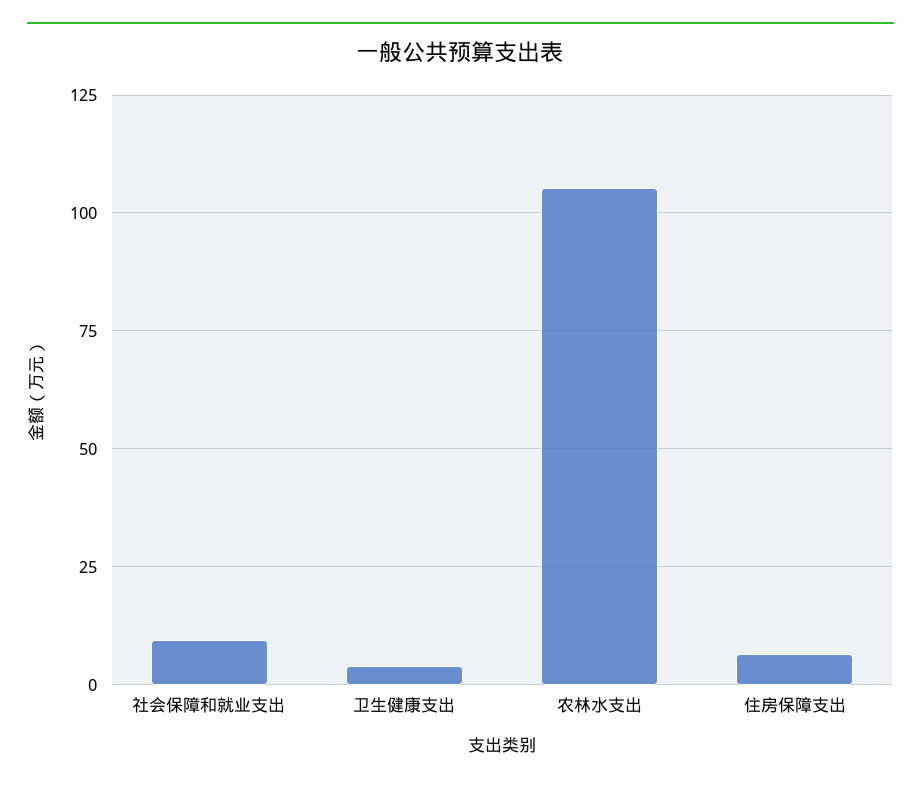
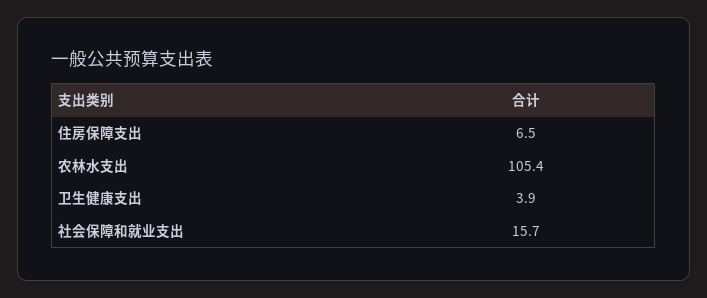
  {
-   "社会保障和就业支出": 10,
+   "社会保障和就业支出": 15.7,
    "卫生健康支出": 3.9,
    "农林水支出": 105.4,
    "住房保障支出": 6.5
  }

